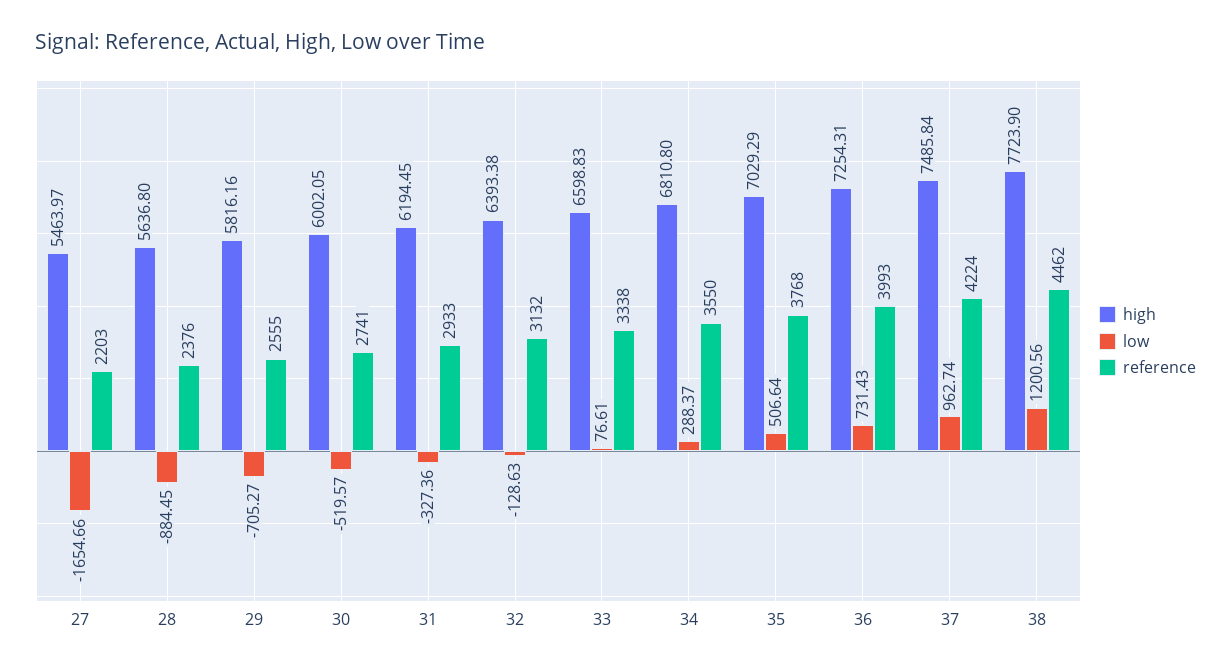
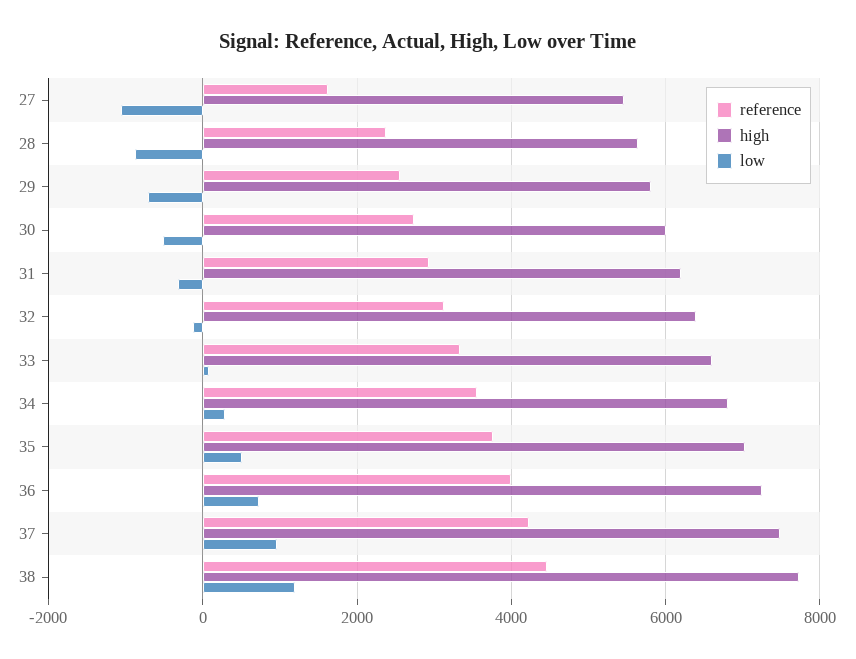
  {
    "high": {
      "27": 5463.97,
      "28": 5636.8,
      "29": 5816.16,
      "30": 6002.05,
      "31": 6194.45,
      "32": 6393.38,
      "33": 6598.83,
      "34": 6810.8,
      "35": 7029.29,
      "36": 7254.31,
      "37": 7485.84,
      "38": 7723.9
    },
    "low": {
-     "27": -1654.66,
+     "27": -1000,
      "28": -884.45,
      "29": -705.27,
      "30": -519.57,
      "31": -327.36,
      "32": -128.63,
      "33": 76.61,
      "34": 288.37,
      "35": 506.64,
      "36": 731.43,
      "37": 962.74,
      "38": 1200.56
    },
    "reference": {
-     "27": 2203,
+     "27": 1600,
      "28": 2376,
      "29": 2555,
      "30": 2741,
      "31": 2933,
      "32": 3132,
      "33": 3338,
      "34": 3550,
      "35": 3768,
      "36": 3993,
      "37": 4224,
      "38": 4462
    }
  }

